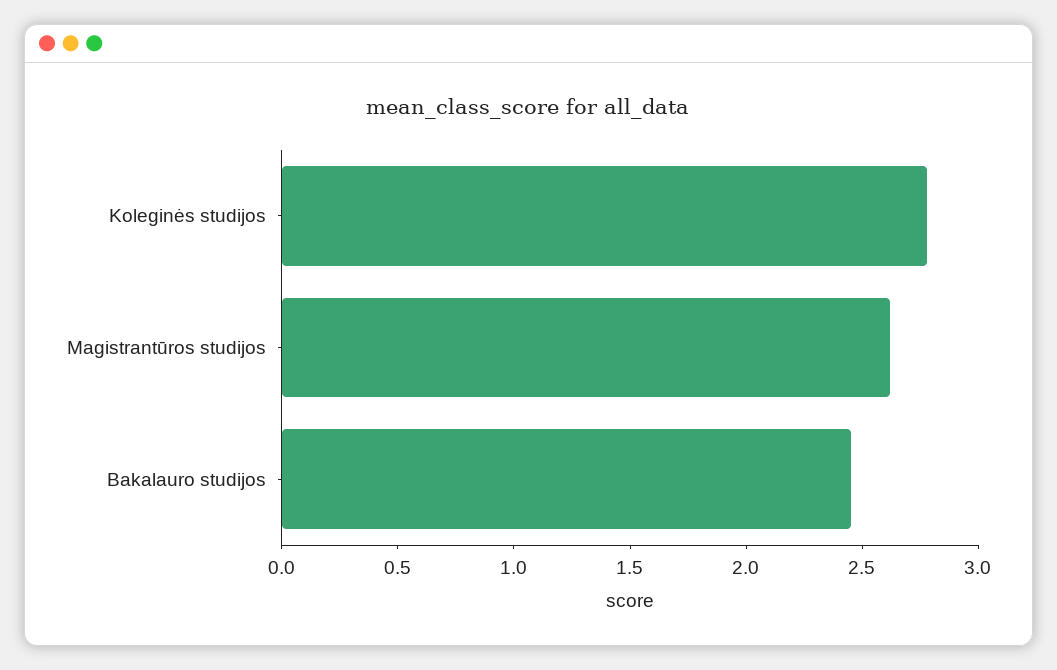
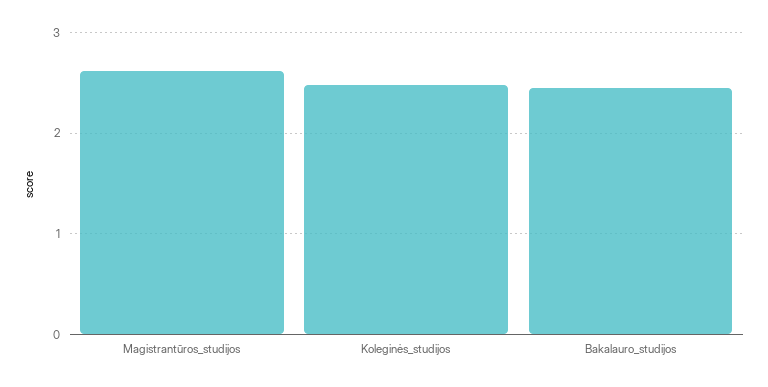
  {
-   "Koleginės studijos": 2.8,
+   "Koleginės studijos": 2.5,
    "Magistrantūros studijos": 2.6,
    "Bakalauro studijos": 2.5
  }

